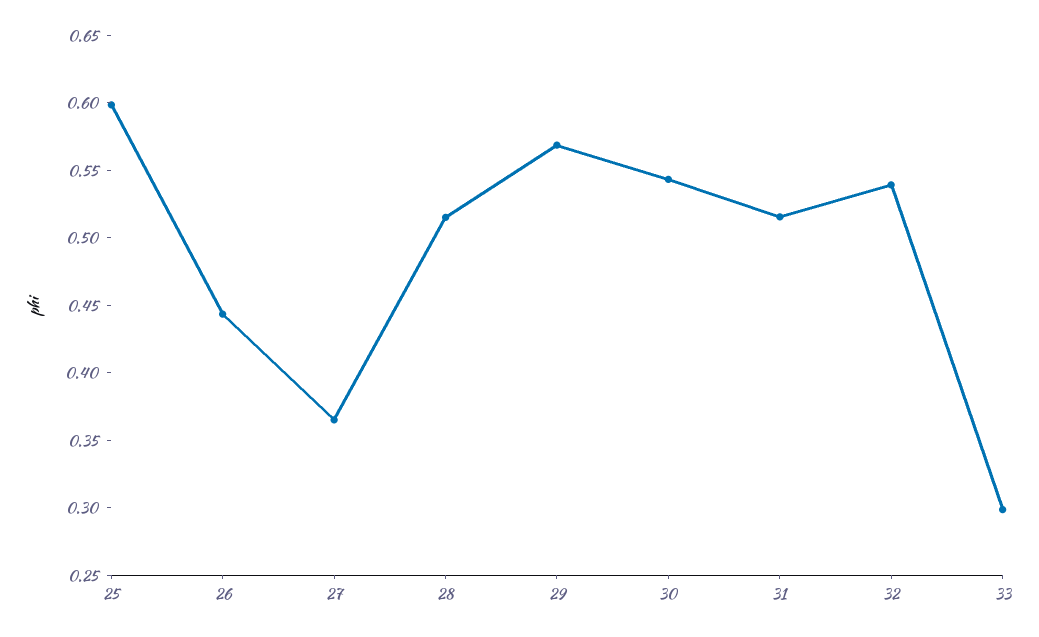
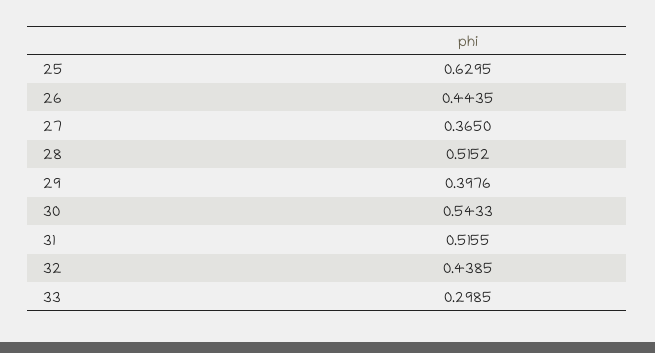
  {
-   "25": 0.6,
+   "25": 0.6295,
    "26": 0.4435,
    "27": 0.365,
    "28": 0.5152,
-   "29": 0.57,
+   "29": 0.3976,
    "30": 0.5433,
    "31": 0.5155,
-   "32": 0.54,
+   "32": 0.4385,
    "33": 0.2985
  }

